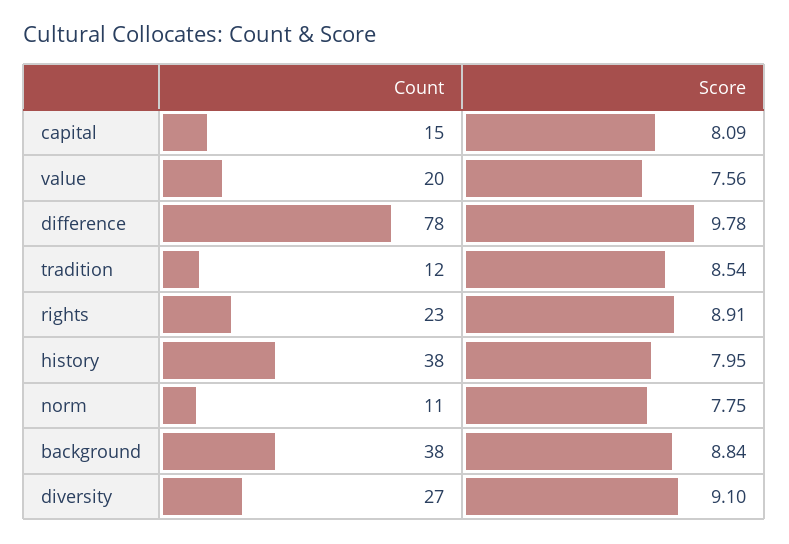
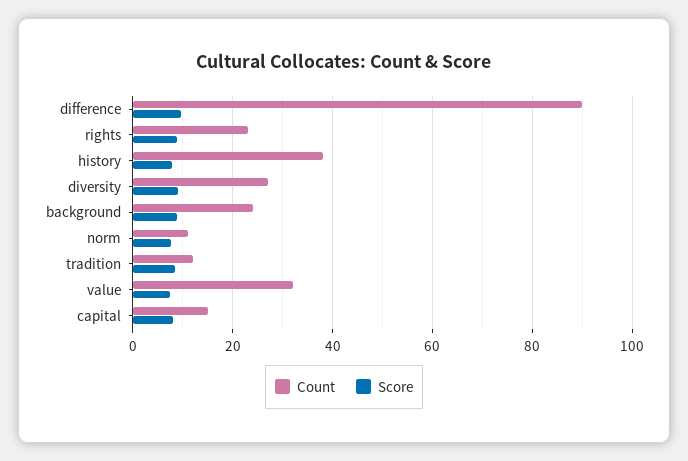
  {
    "Count": {
      "capital": 15,
-     "value": 20,
+     "value": 32,
-     "difference": 78,
+     "difference": 90,
      "tradition": 12,
      "rights": 23,
      "history": 38,
      "norm": 11,
-     "background": 38,
+     "background": 24,
      "diversity": 27
    },
    "Score": {
      "capital": 8.09,
      "value": 7.56,
      "difference": 9.78,
      "tradition": 8.54,
      "rights": 8.91,
      "history": 7.95,
      "norm": 7.75,
      "background": 8.84,
      "diversity": 9.1
    }
  }

